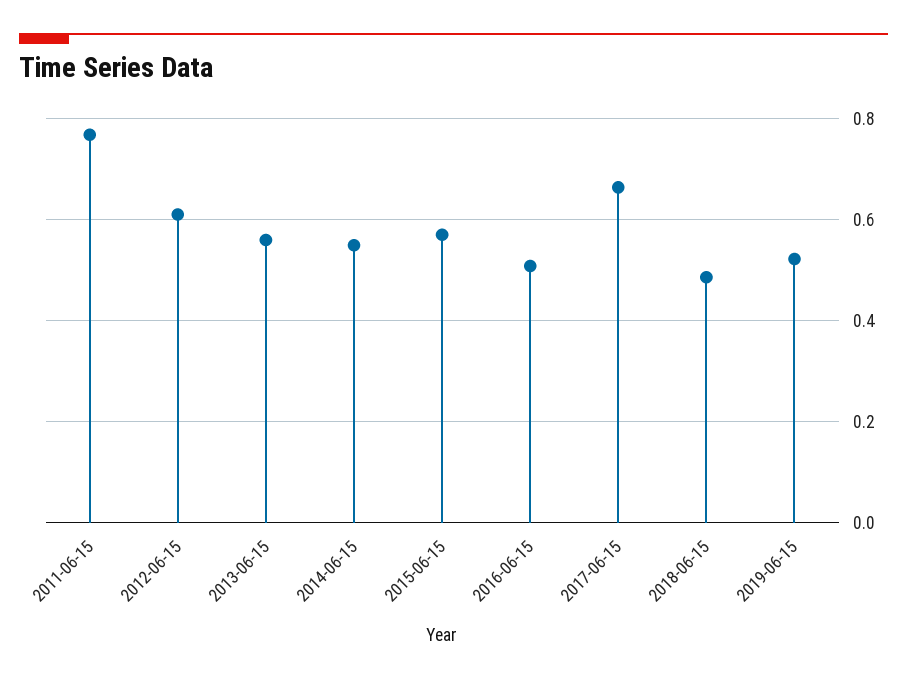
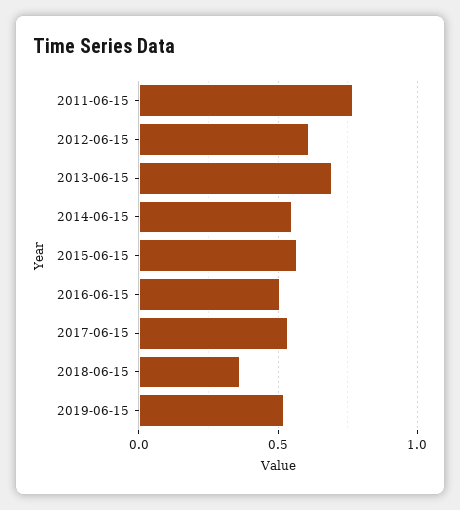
  {
    "2011-06-15": 0.76,
    "2012-06-15": 0.6,
-   "2013-06-15": 0.56,
+   "2013-06-15": 0.7,
    "2014-06-15": 0.54,
    "2015-06-15": 0.56,
    "2016-06-15": 0.5,
-   "2017-06-15": 0.66,
+   "2017-06-15": 0.55,
-   "2018-06-15": 0.48,
+   "2018-06-15": 0.35,
    "2019-06-15": 0.52
  }

